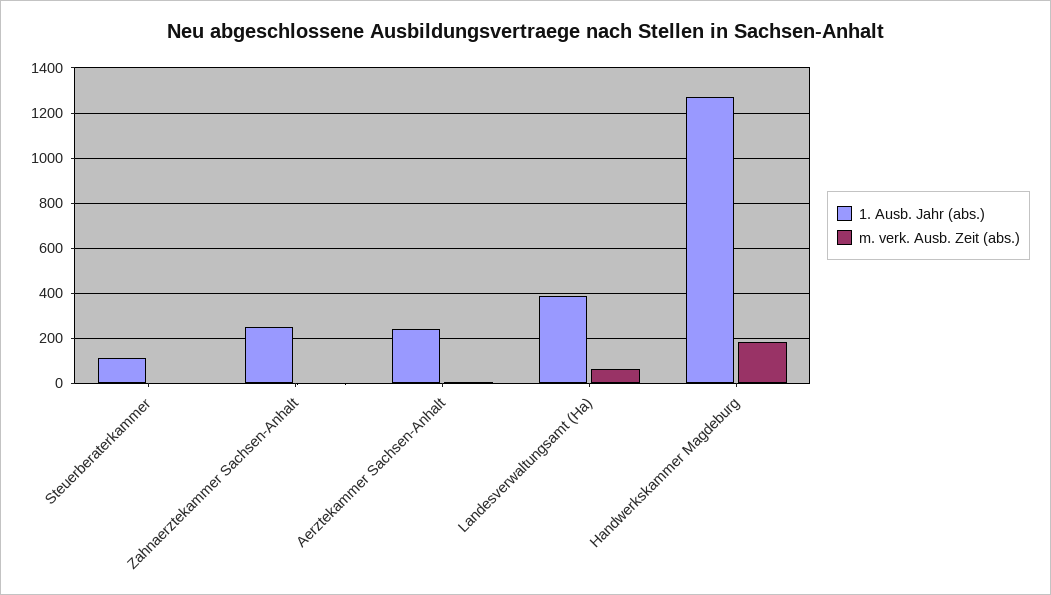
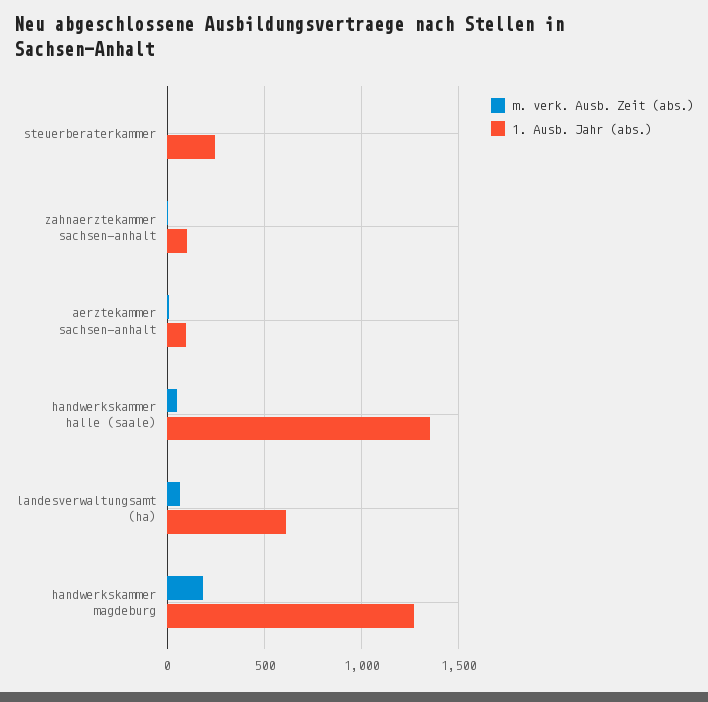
  {
    "1. Ausb. Jahr (abs.)": {
-     "Steuerberaterkammer": 100,
+     "Steuerberaterkammer": 250,
-     "Zahnaerztekammer Sachsen-Anhalt": 250,
+     "Zahnaerztekammer Sachsen-Anhalt": 100,
-     "Aerztekammer Sachsen-Anhalt": 250,
+     "Aerztekammer Sachsen-Anhalt": 100,
-     "Landesverwaltungsamt (Ha)": 400,
+     "Landesverwaltungsamt (Ha)": 600,
-     "Handwerkskammer Magdeburg": 1250
+     "Handwerkskammer Magdeburg": 1250,
+     "handwerkskammer halle (saale)": 1350
    },
    "m. verk. Ausb. Zeit (abs.)": {
      "Steuerberaterkammer": 0,
      "Zahnaerztekammer Sachsen-Anhalt": 0,
      "Aerztekammer Sachsen-Anhalt": 0,
      "Landesverwaltungsamt (Ha)": 50,
-     "Handwerkskammer Magdeburg": 200
+     "Handwerkskammer Magdeburg": 200,
+     "handwerkskammer halle (saale)": 50
    }
  }

